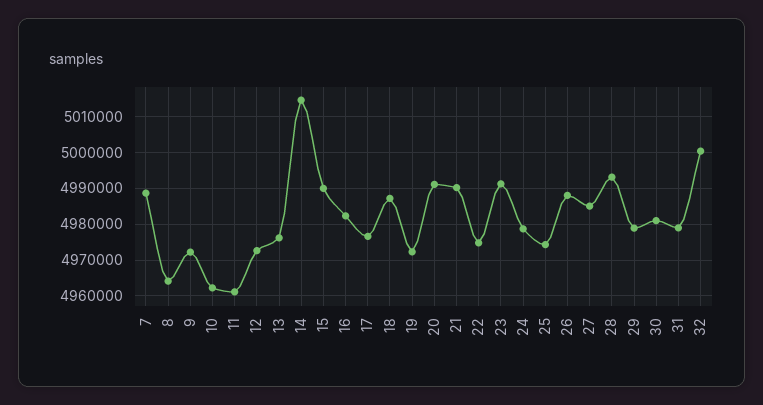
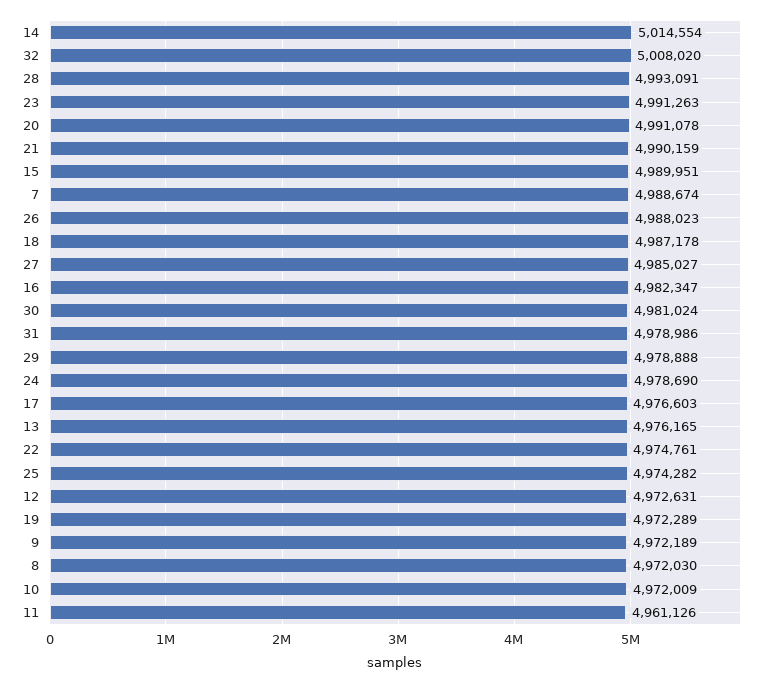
  {
    "7": 4988674,
-   "8": 4964000,
+   "8": 4972030,
    "9": 4972189,
-   "10": 4962000,
+   "10": 4972009,
    "11": 4961126,
    "12": 4972631,
    "13": 4976165,
    "14": 5014554,
    "15": 4989951,
    "16": 4982347,
    "17": 4976603,
    "18": 4987178,
    "19": 4972289,
    "20": 4991078,
    "21": 4990159,
    "22": 4974761,
    "23": 4991263,
    "24": 4978690,
    "25": 4974282,
    "26": 4988023,
    "27": 4985027,
    "28": 4993091,
    "29": 4978888,
    "30": 4981024,
    "31": 4978986,
-   "32": 5000000
+   "32": 5008020
  }

